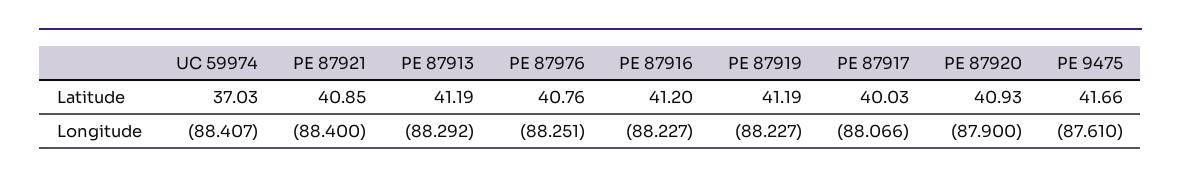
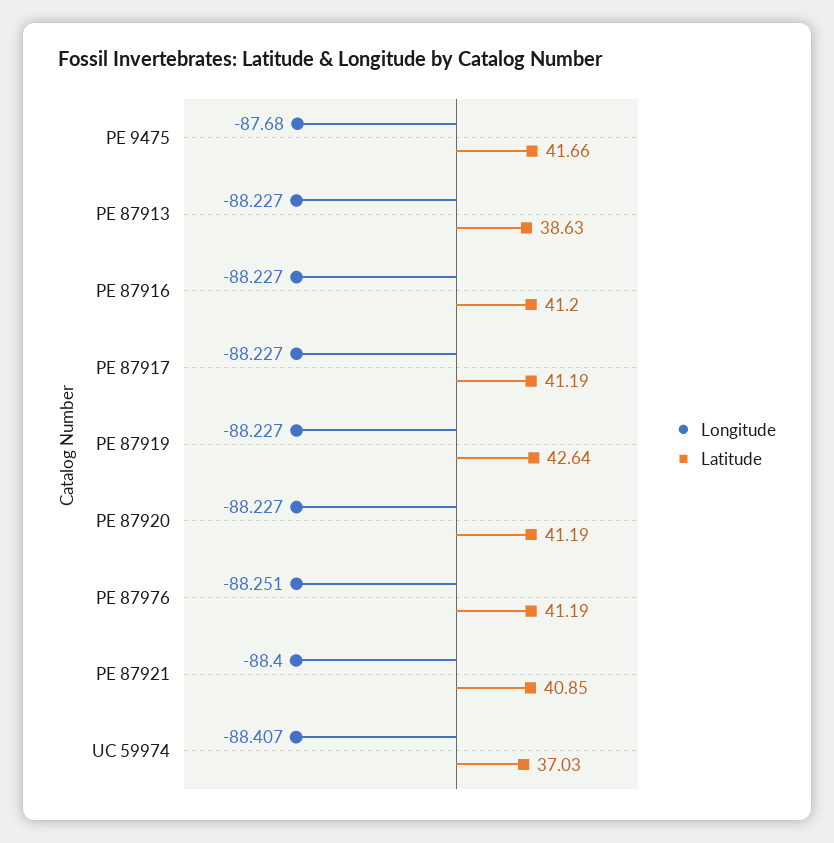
  {
    "Latitude": {
      "UC 59974": 37.03,
      "PE 87921": 40.85,
-     "PE 87913": 41.19,
+     "PE 87913": 38.63,
-     "PE 87976": 40.76,
+     "PE 87976": 41.19,
      "PE 87916": 41.2,
-     "PE 87919": 41.19,
+     "PE 87919": 42.64,
-     "PE 87917": 40.03,
+     "PE 87917": 41.19,
-     "PE 87920": 40.93,
+     "PE 87920": 41.19,
      "PE 9475": 41.66
    },
    "Longitude": {
      "UC 59974": -88.407,
      "PE 87921": -88.4,
-     "PE 87913": -88.292,
+     "PE 87913": -88.227,
      "PE 87976": -88.251,
      "PE 87916": -88.227,
      "PE 87919": -88.227,
-     "PE 87917": -88.066,
+     "PE 87917": -88.227,
-     "PE 87920": -87.9,
+     "PE 87920": -88.227,
-     "PE 9475": -87.61
+     "PE 9475": -87.68
    }
  }

